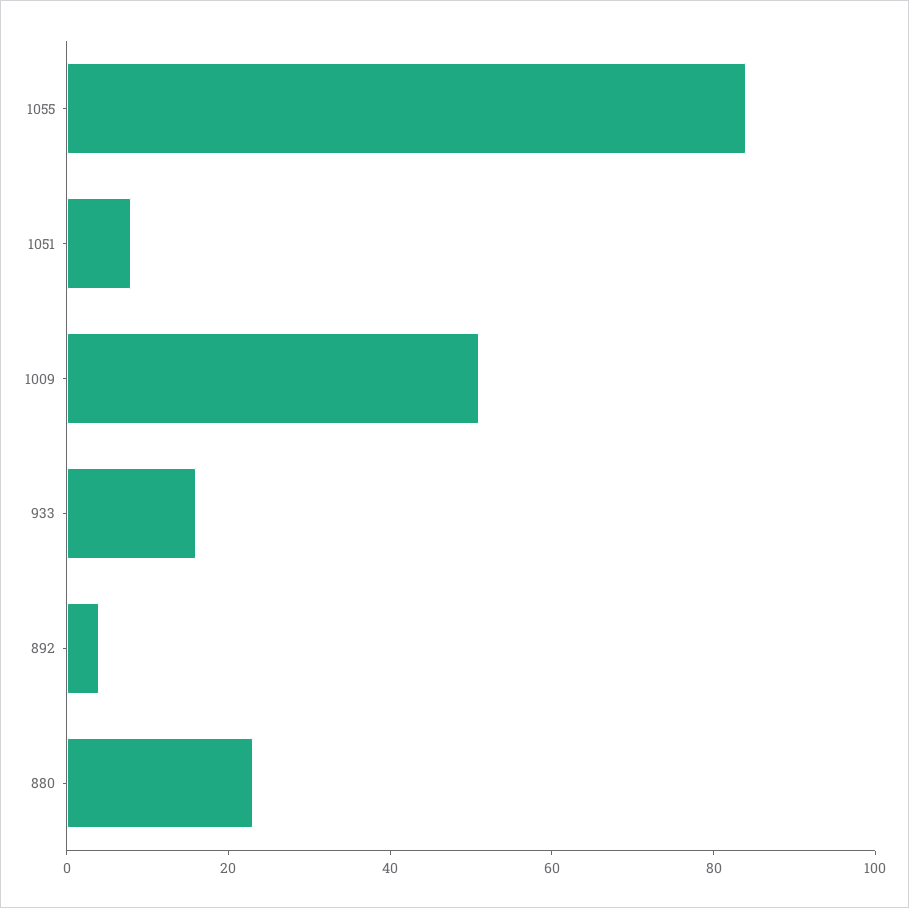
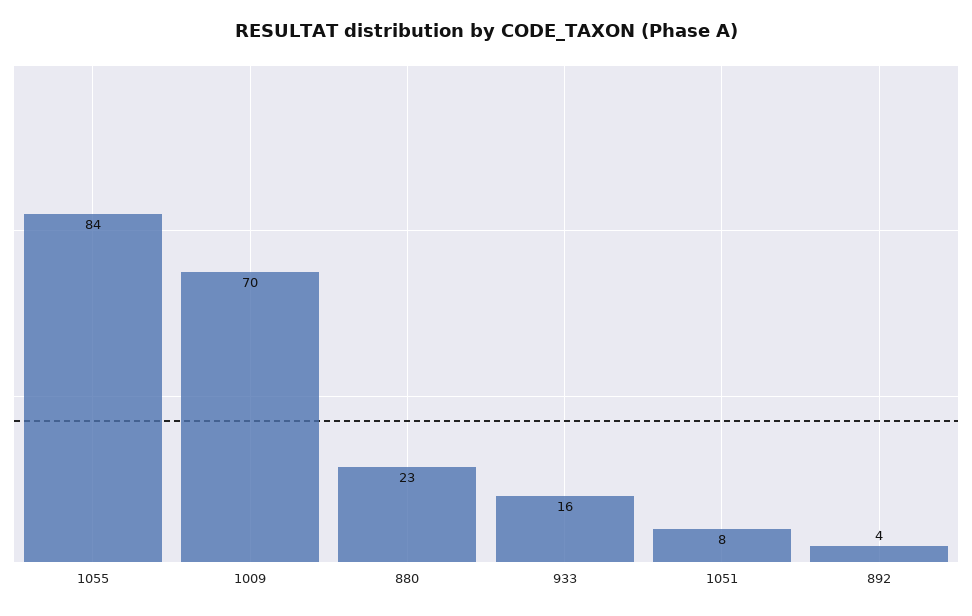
  {
    "1055": 84,
    "1051": 8,
-   "1009": 50,
+   "1009": 70,
    "933": 16,
    "892": 4,
    "880": 23
  }

